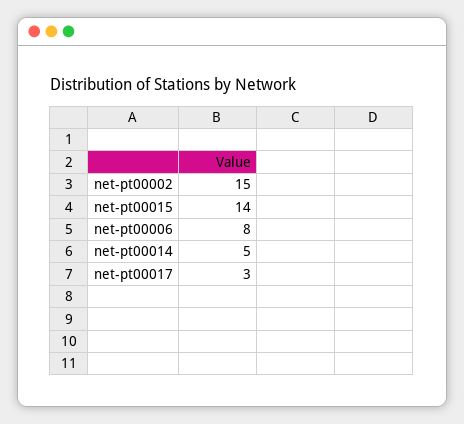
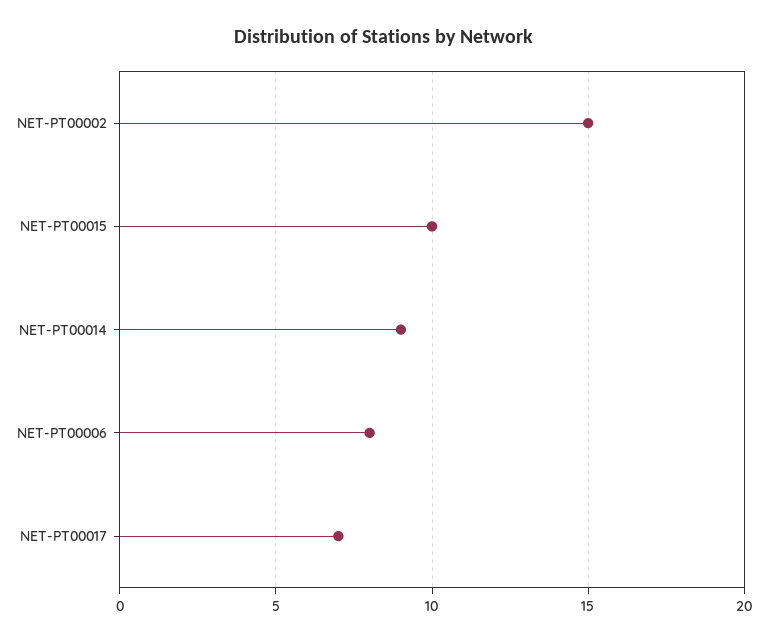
  {
    "net-pt00002": 15,
-   "net-pt00015": 14,
+   "net-pt00015": 10,
    "net-pt00006": 8,
-   "net-pt00014": 5,
+   "net-pt00014": 9,
-   "net-pt00017": 3
+   "net-pt00017": 7
  }

